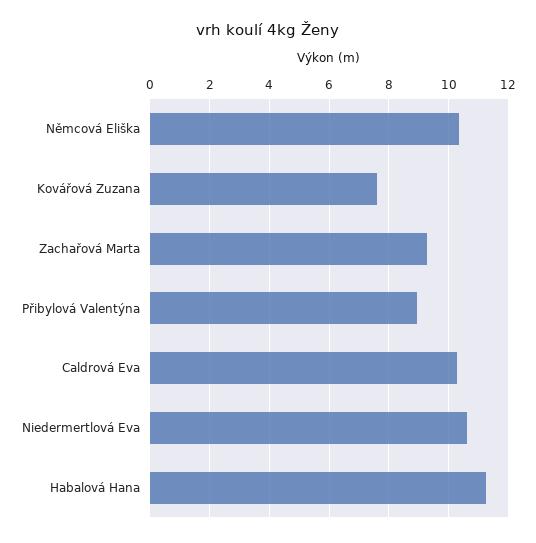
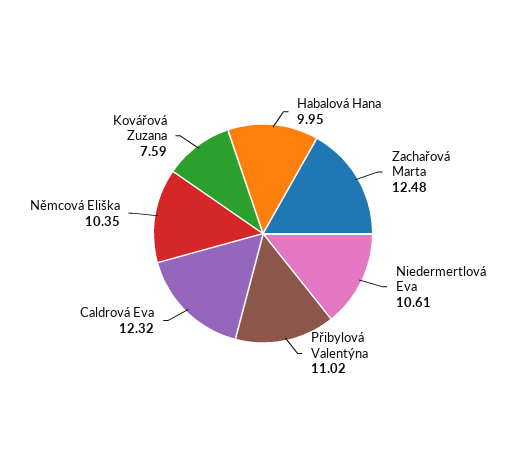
  {
    "Němcová Eliška": 10.35,
    "Kovářová Zuzana": 7.59,
-   "Zachařová Marta": 9.25,
+   "Zachařová Marta": 12.48,
-   "Přibylová Valentýna": 9,
+   "Přibylová Valentýna": 11.02,
-   "Caldrová Eva": 10.25,
+   "Caldrová Eva": 12.32,
    "Niedermertlová Eva": 10.61,
-   "Habalová Hana": 11.25
+   "Habalová Hana": 9.95
  }

